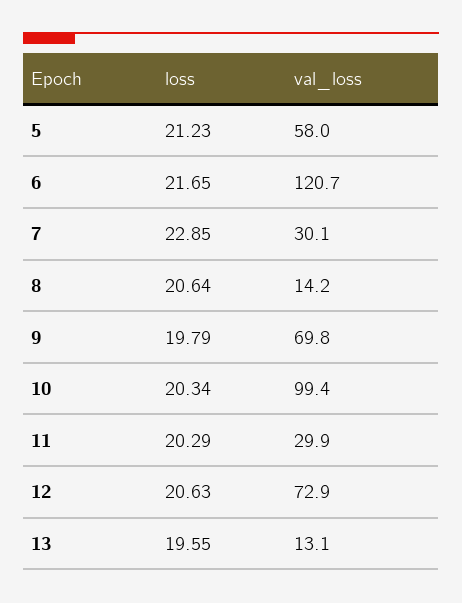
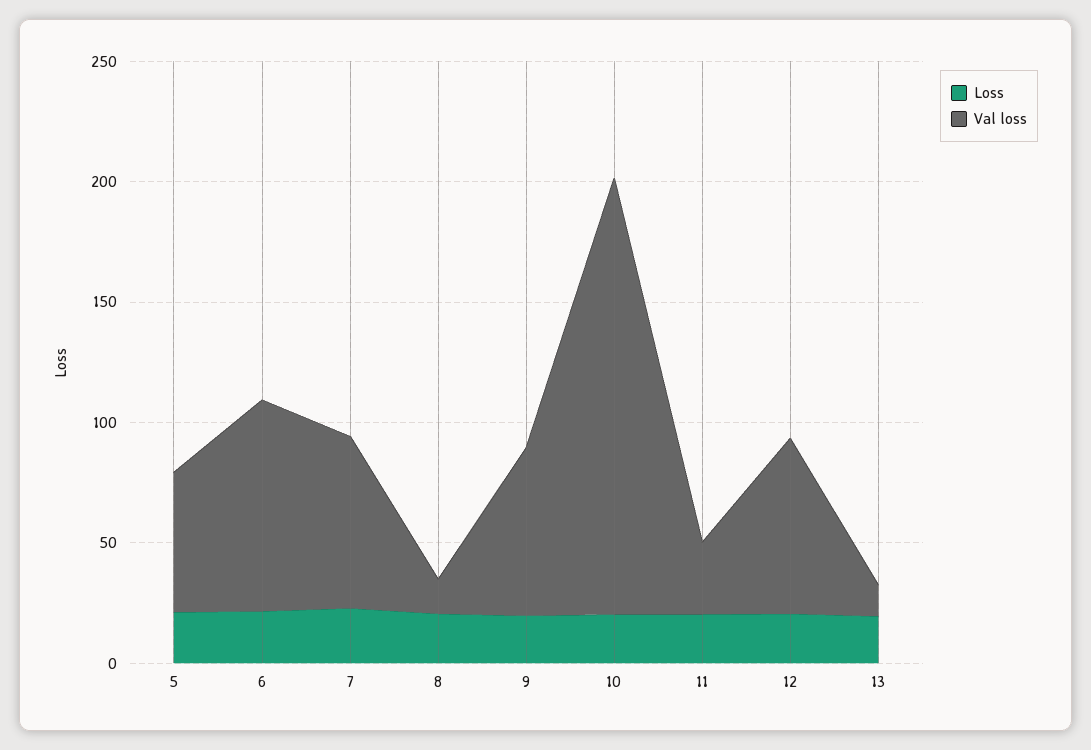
  {
    "loss": {
      "5": 21.23,
      "6": 21.65,
      "7": 22.85,
      "8": 20.64,
      "9": 19.79,
      "10": 20.34,
      "11": 20.29,
      "12": 20.63,
      "13": 19.55
    },
    "val_loss": {
      "5": 58,
-     "6": 120.7,
+     "6": 90,
-     "7": 30.1,
+     "7": 70,
      "8": 14.2,
      "9": 69.8,
-     "10": 99.4,
+     "10": 180,
      "11": 29.9,
      "12": 72.9,
      "13": 13.1
    }
  }

